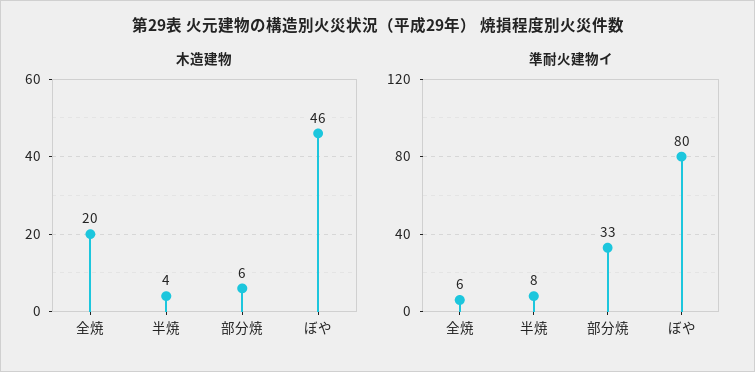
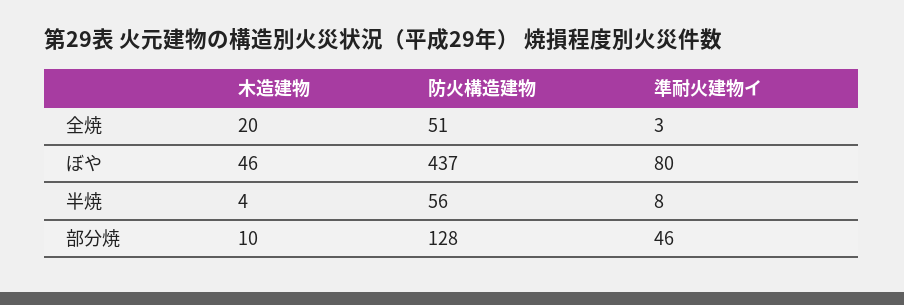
  {
    "木造建物": {
      "全焼": 20,
      "半焼": 4,
-     "部分焼": 6,
+     "部分焼": 10,
      "ぼや": 46
    },
    "準耐火建物イ": {
-     "全焼": 6,
+     "全焼": 3,
      "半焼": 8,
-     "部分焼": 33,
+     "部分焼": 46,
      "ぼや": 80
-   }
+   },
+   "防火構造建物": {
+     "全焼": 51,
+     "ぼや": 437,
+     "半焼": 56,
+     "部分焼": 128
+   }
  }

